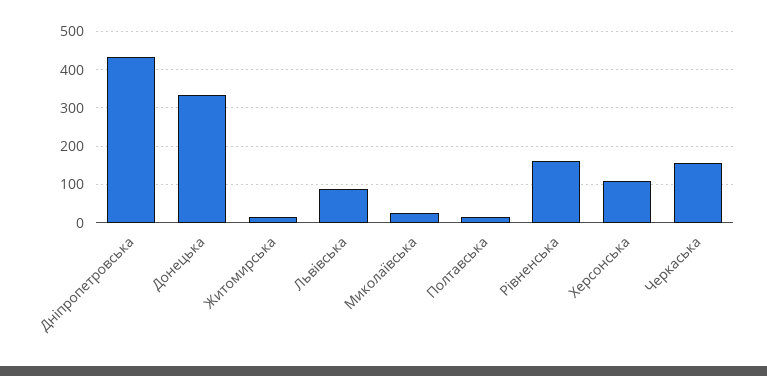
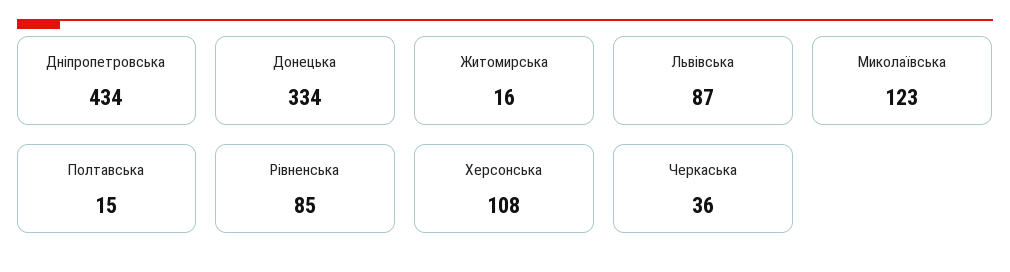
  {
    "Дніпропетровська": 434,
    "Донецька": 334,
    "Житомирська": 16,
    "Львівська": 87,
-   "Миколаївська": 20,
+   "Миколаївська": 123,
    "Полтавська": 15,
-   "Рівненська": 160,
+   "Рівненська": 85,
    "Херсонська": 108,
-   "Черкаська": 160
+   "Черкаська": 36
  }

